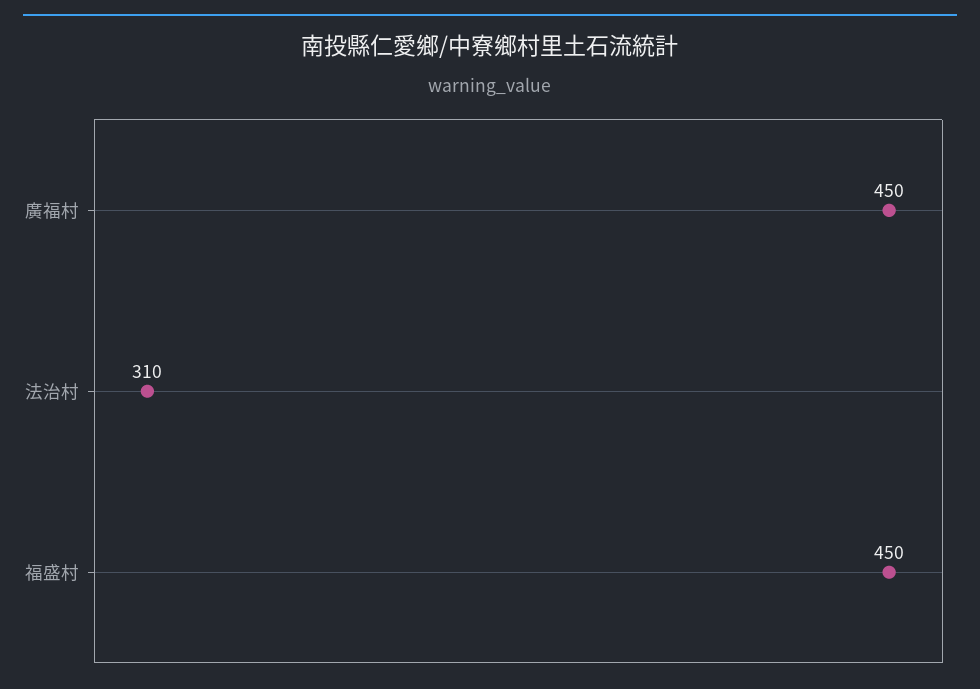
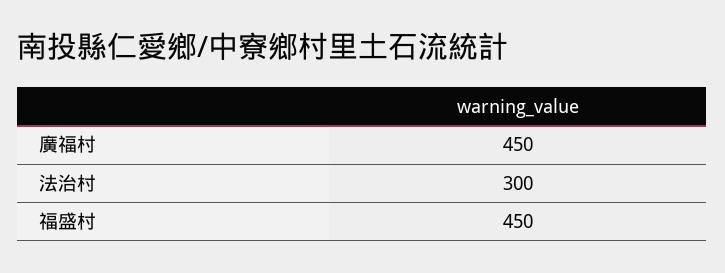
  {
    "廣福村": 450,
-   "法治村": 310,
+   "法治村": 300,
    "福盛村": 450
  }

